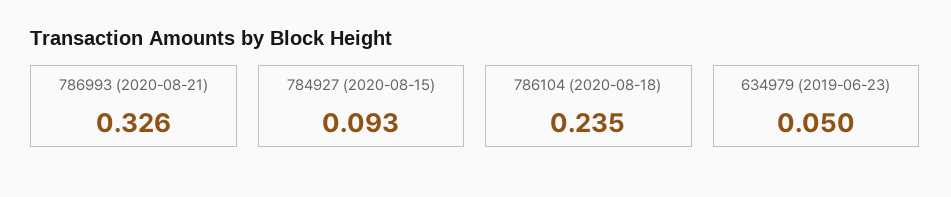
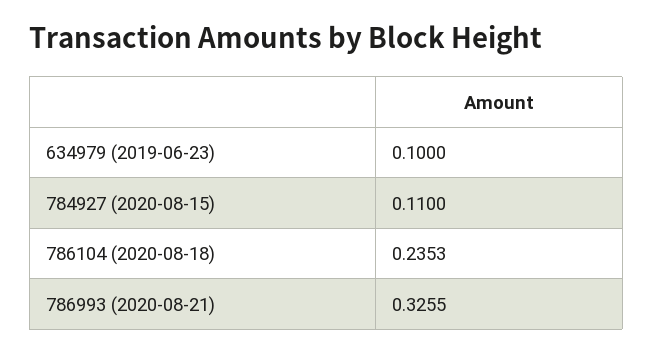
  {
    "786993 (2020-08-21)": 0.3255,
-   "784927 (2020-08-15)": 0.093,
+   "784927 (2020-08-15)": 0.11,
    "786104 (2020-08-18)": 0.2353,
-   "634979 (2019-06-23)": 0.05
+   "634979 (2019-06-23)": 0.1
  }

